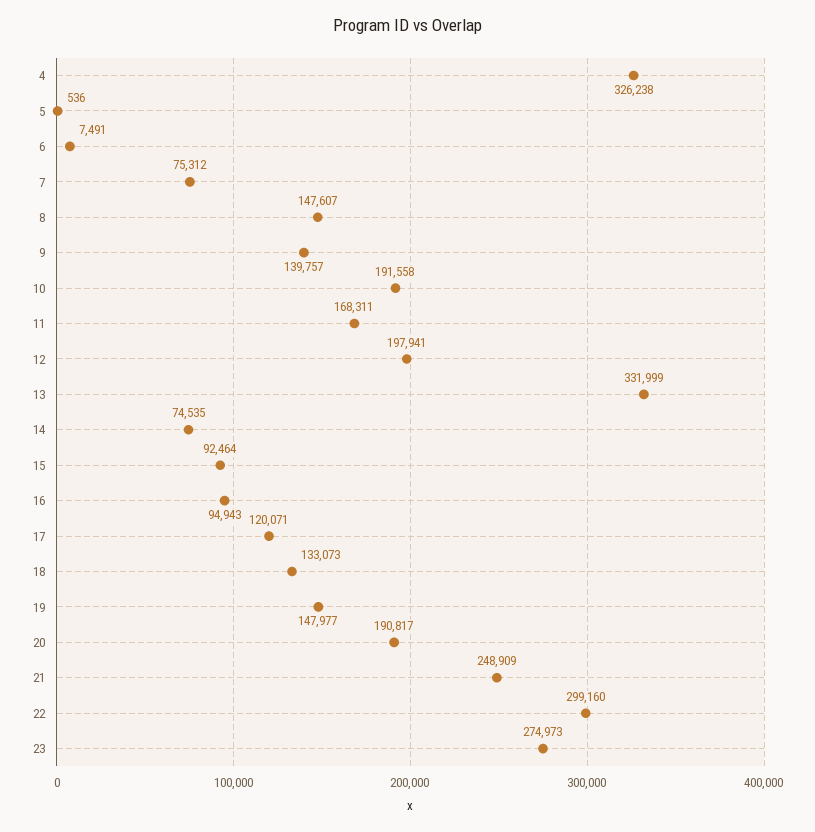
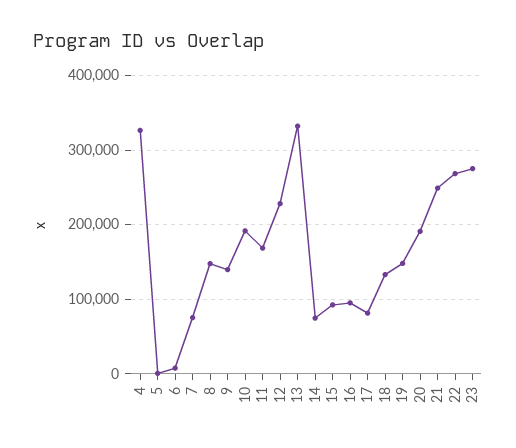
  {
    "4": 326238,
    "5": 536,
    "6": 7491,
    "7": 75312,
    "8": 147607,
    "9": 139757,
    "10": 191558,
    "11": 168311,
-   "12": 197941,
+   "12": 230000,
    "13": 331999,
    "14": 74535,
    "15": 92464,
    "16": 94943,
-   "17": 120071,
+   "17": 80000,
    "18": 133073,
    "19": 147977,
    "20": 190817,
    "21": 248909,
-   "22": 299160,
+   "22": 270000,
    "23": 274973
  }

